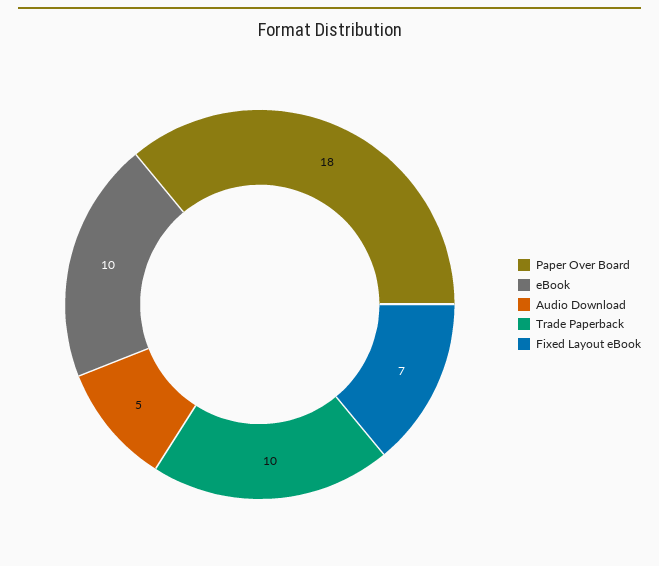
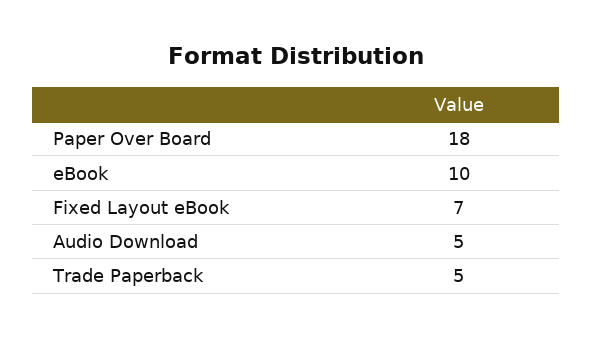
  {
    "Paper Over Board": 18,
    "eBook": 10,
    "Audio Download": 5,
-   "Trade Paperback": 10,
+   "Trade Paperback": 5,
    "Fixed Layout eBook": 7
  }

